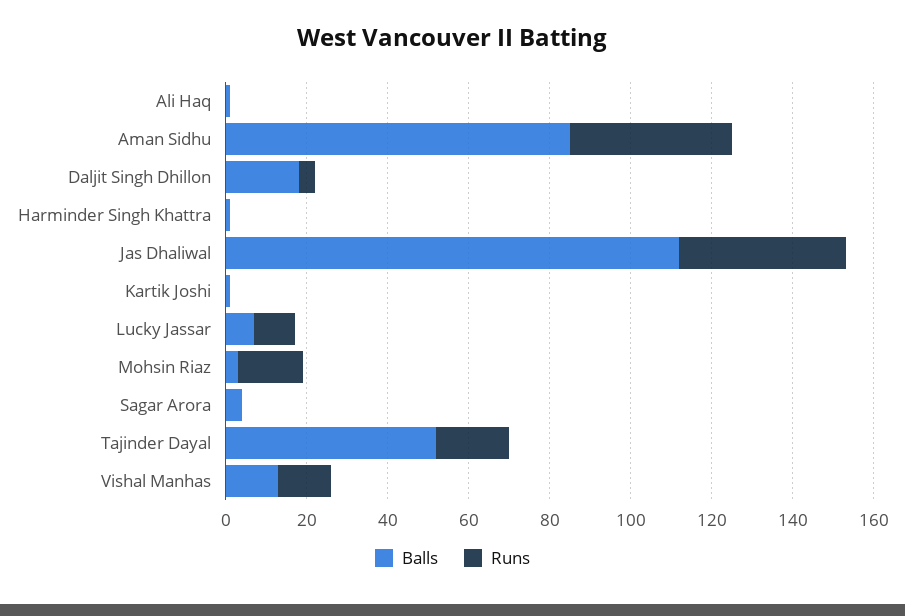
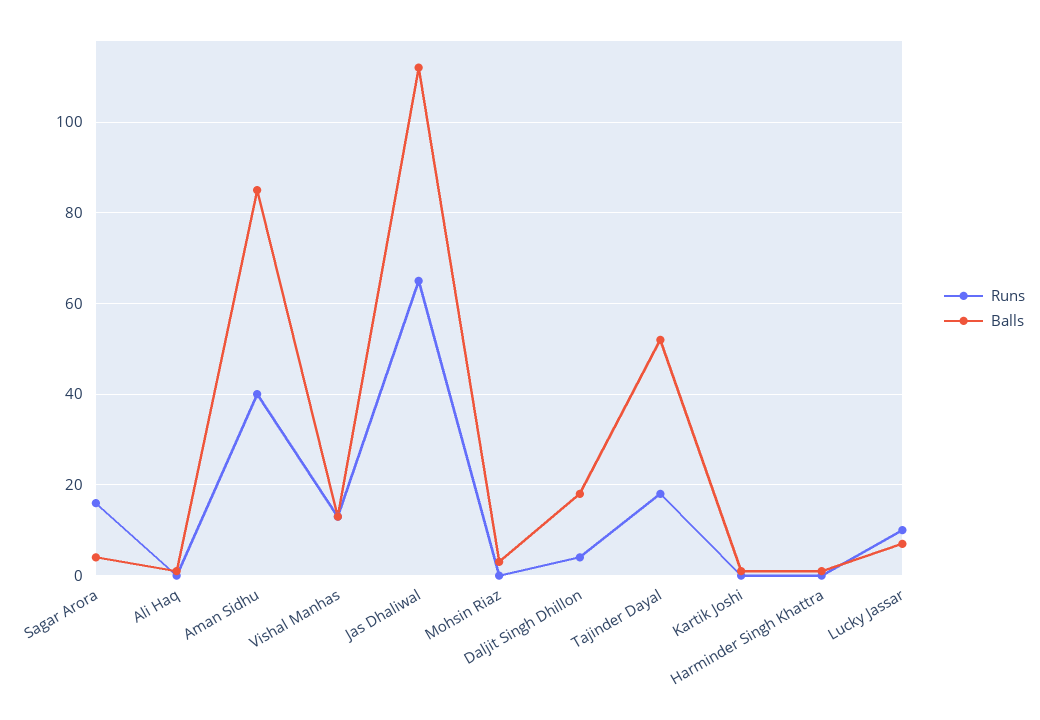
  {
    "Balls": {
      "Ali Haq": 0,
      "Aman Sidhu": 85,
      "Daljit Singh Dhillon": 20,
      "Harminder Singh Khattra": 0,
      "Jas Dhaliwal": 110,
      "Kartik Joshi": 0,
      "Lucky Jassar": 5,
      "Mohsin Riaz": 5,
      "Sagar Arora": 5,
      "Tajinder Dayal": 50,
      "Vishal Manhas": 15
    },
    "Runs": {
      "Ali Haq": 0,
      "Aman Sidhu": 40,
      "Daljit Singh Dhillon": 5,
      "Harminder Singh Khattra": 0,
-     "Jas Dhaliwal": 40,
+     "Jas Dhaliwal": 65,
      "Kartik Joshi": 0,
      "Lucky Jassar": 10,
-     "Mohsin Riaz": 15,
+     "Mohsin Riaz": 0,
-     "Sagar Arora": 0,
+     "Sagar Arora": 15,
      "Tajinder Dayal": 20,
      "Vishal Manhas": 15
    }
  }

